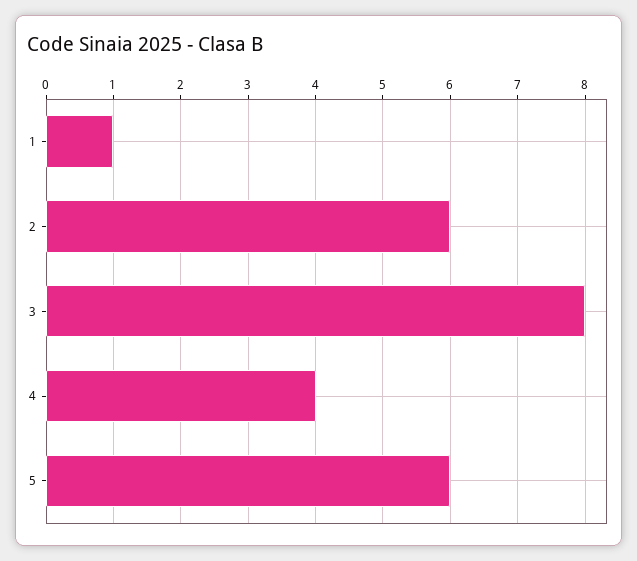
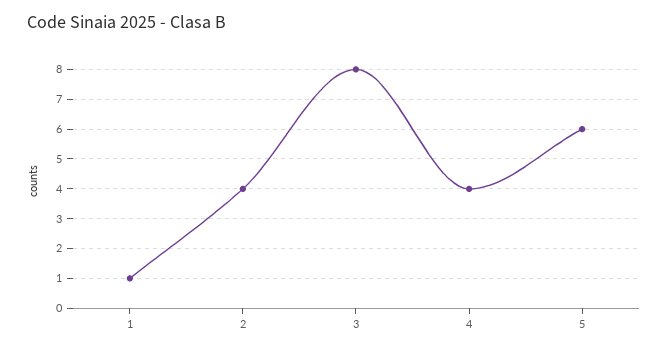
  {
    "1": 1,
-   "2": 6,
+   "2": 4,
    "3": 8,
    "4": 4,
    "5": 6
  }

